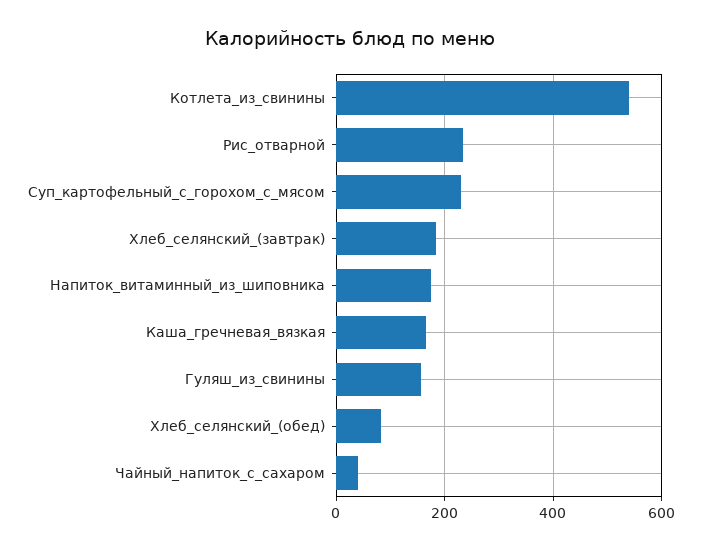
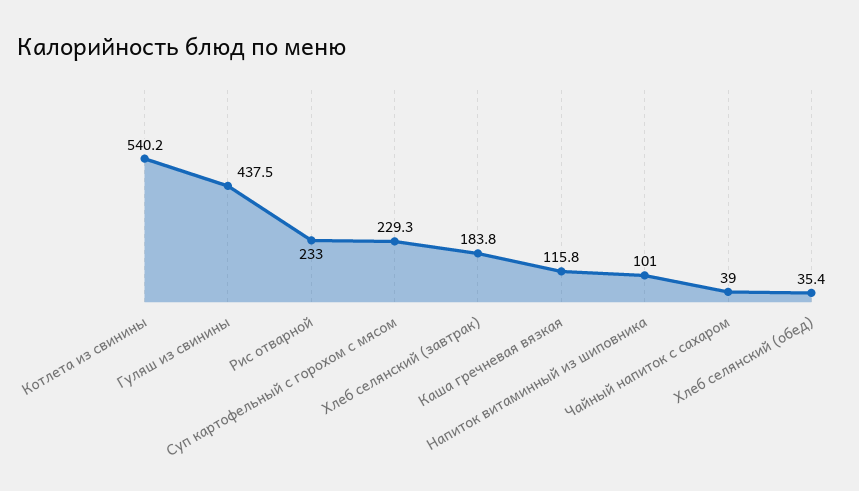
  {
    "Котлета_из_свинины": 540.2,
    "Рис_отварной": 233,
    "Суп_картофельный_с_горохом_с_мясом": 229.3,
    "Хлеб_селянский_(завтрак)": 183.8,
-   "Напиток_витаминный_из_шиповника": 180,
+   "Напиток_витаминный_из_шиповника": 101,
-   "Каша_гречневая_вязкая": 160,
+   "Каша_гречневая_вязкая": 115.8,
-   "Гуляш_из_свинины": 160,
+   "Гуляш_из_свинины": 437.5,
-   "Хлеб_селянский_(обед)": 80,
+   "Хлеб_селянский_(обед)": 35.4,
    "Чайный_напиток_с_сахаром": 39
  }

